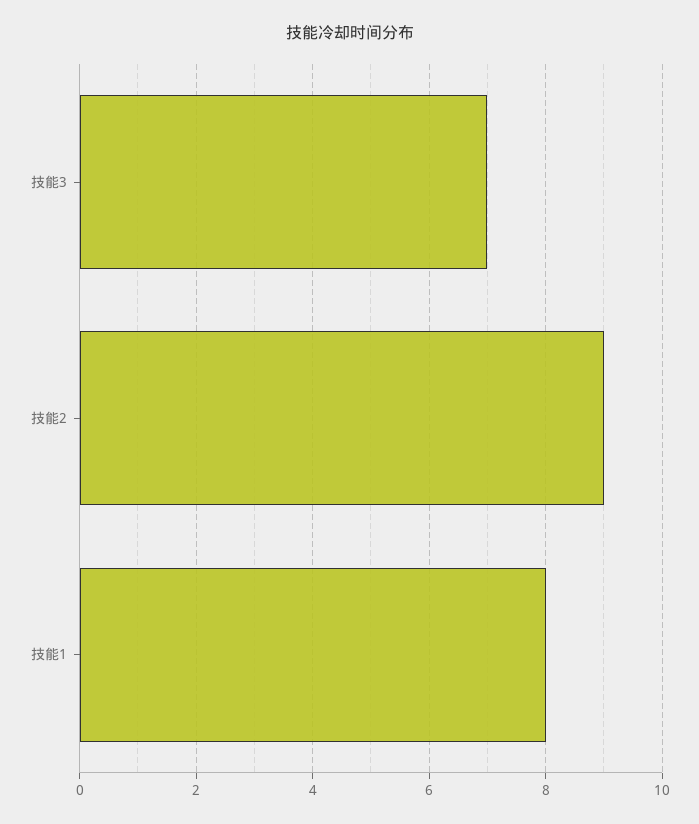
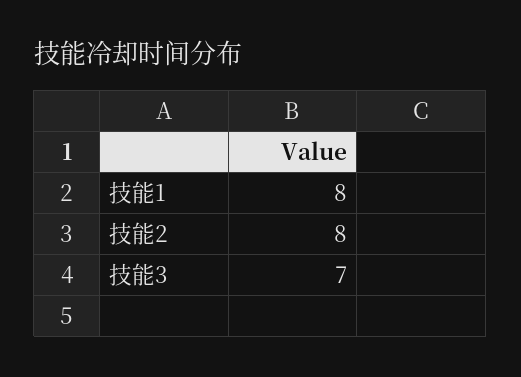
  {
    "技能3": 7,
-   "技能2": 9,
+   "技能2": 8,
    "技能1": 8
  }

